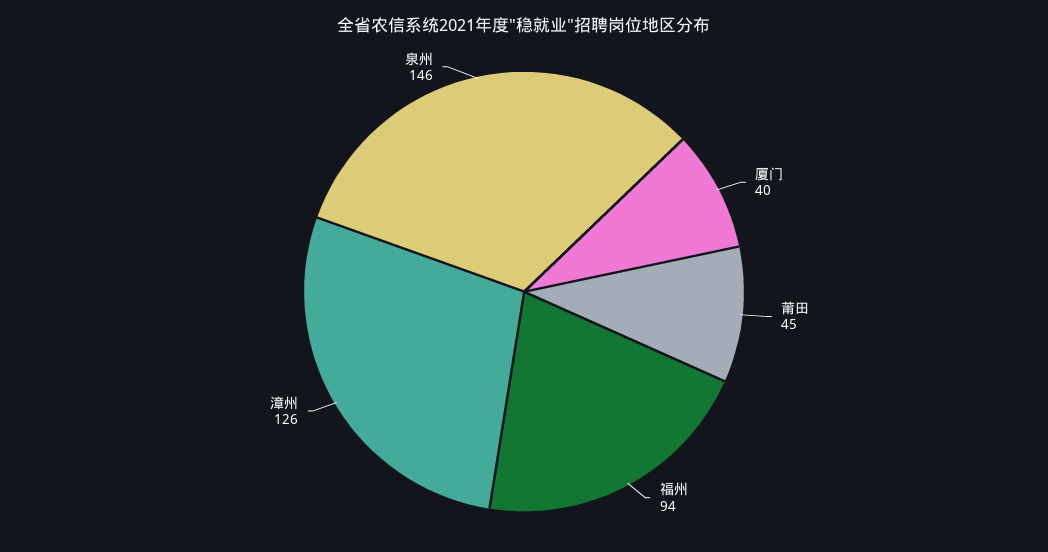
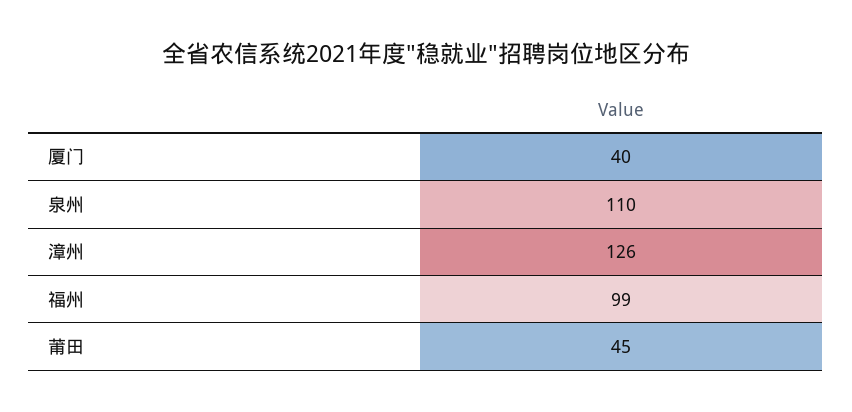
  {
    "厦门": 40,
    "莆田": 45,
-   "福州": 94,
+   "福州": 99,
    "漳州": 126,
-   "泉州": 146
+   "泉州": 110
  }

